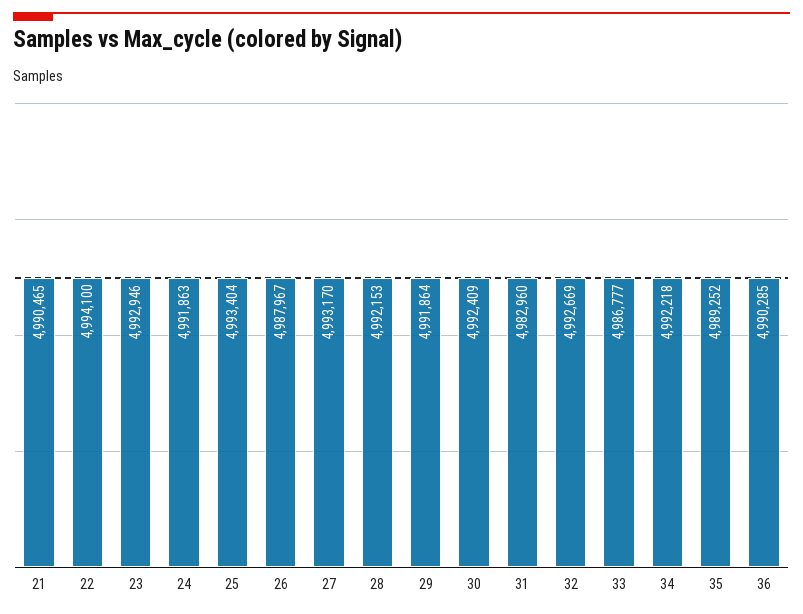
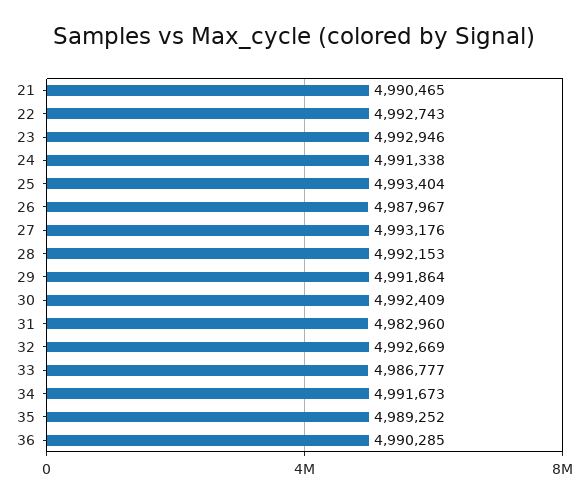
  {
    "21": 4990465,
-   "22": 4994100,
+   "22": 4992743,
    "23": 4992946,
-   "24": 4991863,
+   "24": 4991338,
    "25": 4993404,
    "26": 4987967,
-   "27": 4993170,
+   "27": 4993176,
    "28": 4992153,
    "29": 4991864,
    "30": 4992409,
    "31": 4982960,
    "32": 4992669,
    "33": 4986777,
-   "34": 4992218,
+   "34": 4991673,
    "35": 4989252,
    "36": 4990285
  }

